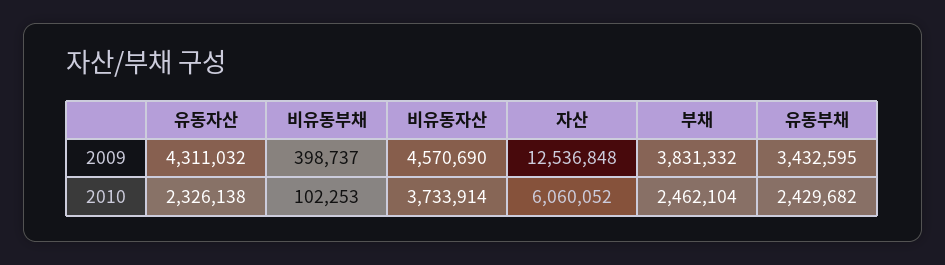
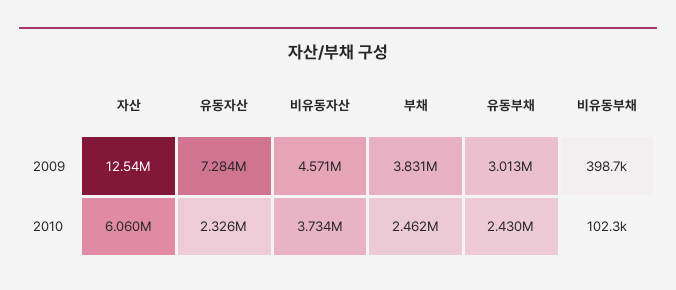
  {
    "유동자산": {
-     "2009": 4311032,
+     "2009": 7284000,
      "2010": 2326138
    },
    "비유동부채": {
      "2009": 398737,
      "2010": 102253
    },
    "비유동자산": {
      "2009": 4570690,
      "2010": 3733914
    },
    "자산": {
      "2009": 12536848,
      "2010": 6060052
    },
    "부채": {
      "2009": 3831332,
      "2010": 2462104
    },
    "유동부채": {
-     "2009": 3432595,
+     "2009": 3013000,
      "2010": 2429682
    }
  }

